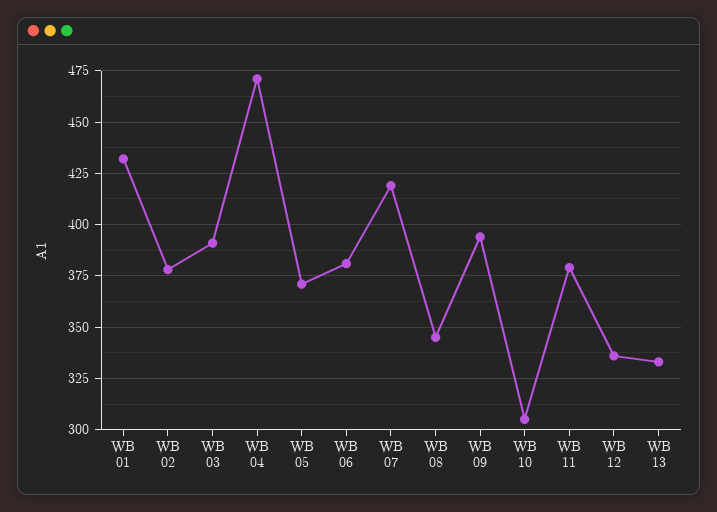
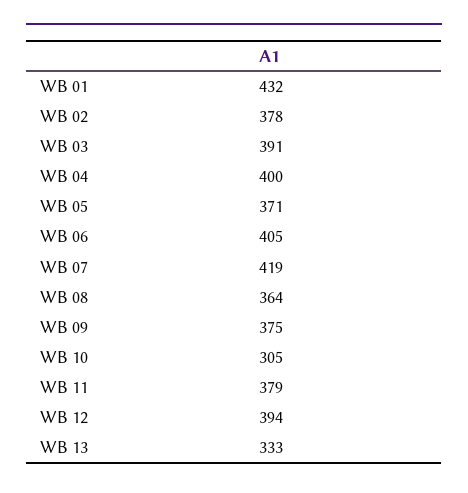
  {
    "WB 01": 432,
    "WB 02": 378,
    "WB 03": 391,
-   "WB 04": 470,
+   "WB 04": 400,
    "WB 05": 371,
-   "WB 06": 380,
+   "WB 06": 405,
    "WB 07": 419,
-   "WB 08": 345,
+   "WB 08": 364,
-   "WB 09": 395,
+   "WB 09": 375,
    "WB 10": 305,
    "WB 11": 379,
-   "WB 12": 335,
+   "WB 12": 394,
    "WB 13": 333
  }

